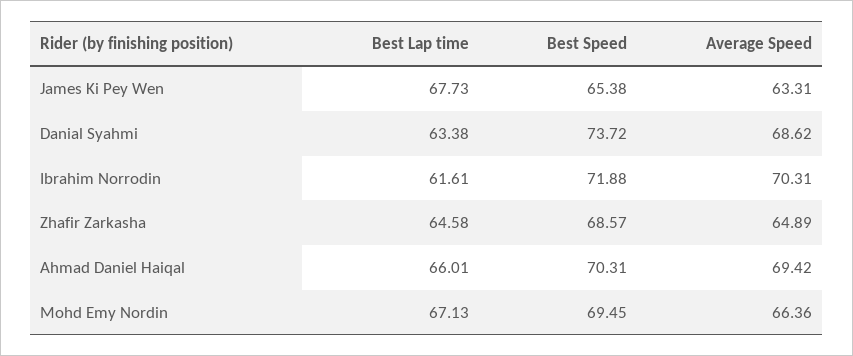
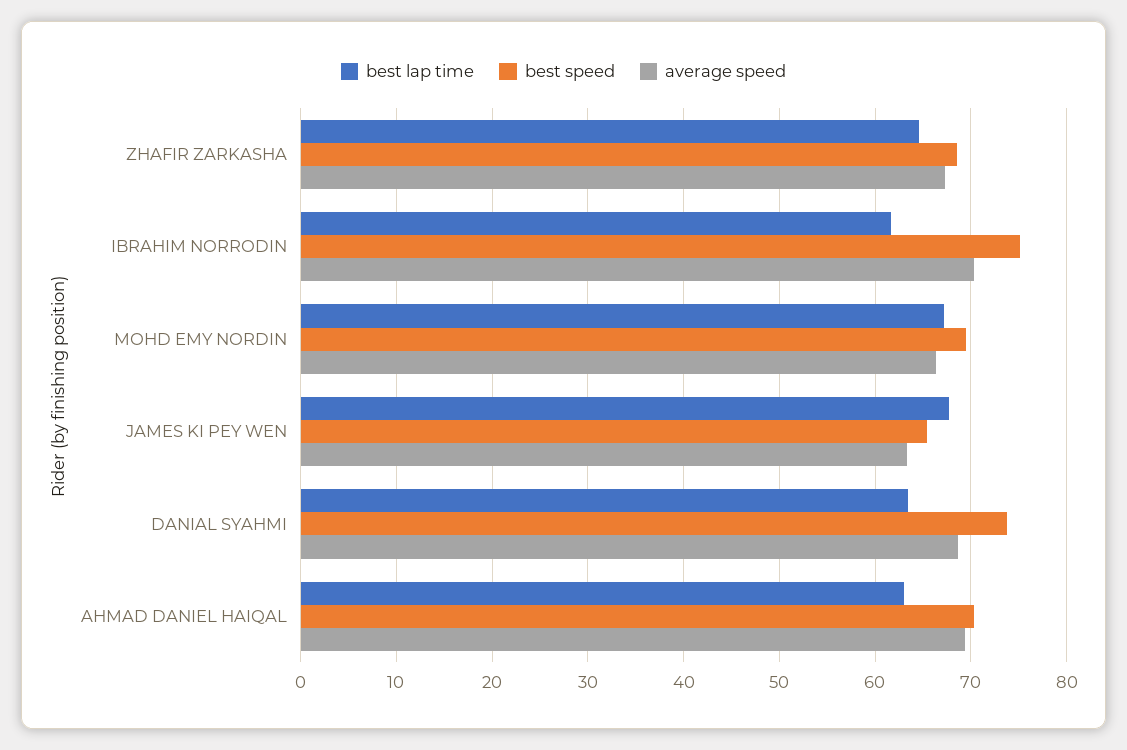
  {
    "Best Lap time": {
      "James Ki Pey Wen": 67.73,
      "Danial Syahmi": 63.38,
      "Ibrahim Norrodin": 61.61,
      "Zhafir Zarkasha": 64.58,
-     "Ahmad Daniel Haiqal": 66.01,
+     "Ahmad Daniel Haiqal": 63,
      "Mohd Emy Nordin": 67.13
    },
    "Best Speed": {
      "James Ki Pey Wen": 65.38,
      "Danial Syahmi": 73.72,
-     "Ibrahim Norrodin": 71.88,
+     "Ibrahim Norrodin": 75,
      "Zhafir Zarkasha": 68.57,
      "Ahmad Daniel Haiqal": 70.31,
      "Mohd Emy Nordin": 69.45
    },
    "Average Speed": {
      "James Ki Pey Wen": 63.31,
      "Danial Syahmi": 68.62,
      "Ibrahim Norrodin": 70.31,
-     "Zhafir Zarkasha": 64.89,
+     "Zhafir Zarkasha": 67,
      "Ahmad Daniel Haiqal": 69.42,
      "Mohd Emy Nordin": 66.36
    }
  }

